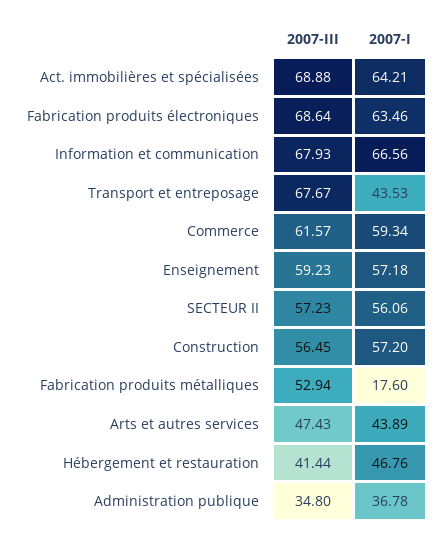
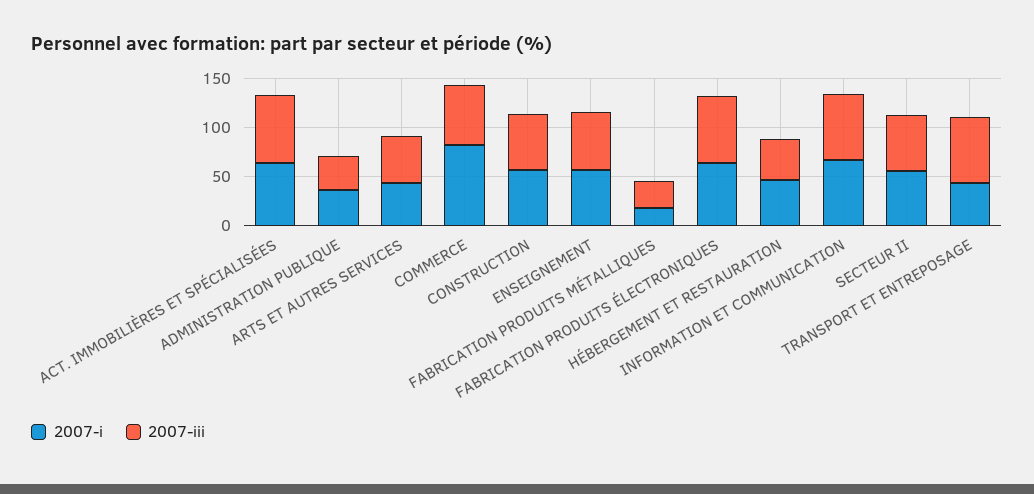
  {
    "2007-III": {
      "Act. immobilières et spécialisées": 68.88,
      "Fabrication produits électroniques": 68.64,
      "Information et communication": 67.93,
      "Transport et entreposage": 67.67,
      "Commerce": 61.57,
      "Enseignement": 59.23,
      "SECTEUR II": 57.23,
      "Construction": 56.45,
-     "Fabrication produits métalliques": 52.94,
+     "Fabrication produits métalliques": 30,
      "Arts et autres services": 47.43,
      "Hébergement et restauration": 41.44,
      "Administration publique": 34.8
    },
    "2007-I": {
      "Act. immobilières et spécialisées": 64.21,
      "Fabrication produits électroniques": 63.46,
      "Information et communication": 66.56,
      "Transport et entreposage": 43.53,
-     "Commerce": 59.34,
+     "Commerce": 80,
      "Enseignement": 57.18,
      "SECTEUR II": 56.06,
      "Construction": 57.2,
      "Fabrication produits métalliques": 17.6,
      "Arts et autres services": 43.89,
      "Hébergement et restauration": 46.76,
      "Administration publique": 36.78
    }
  }

